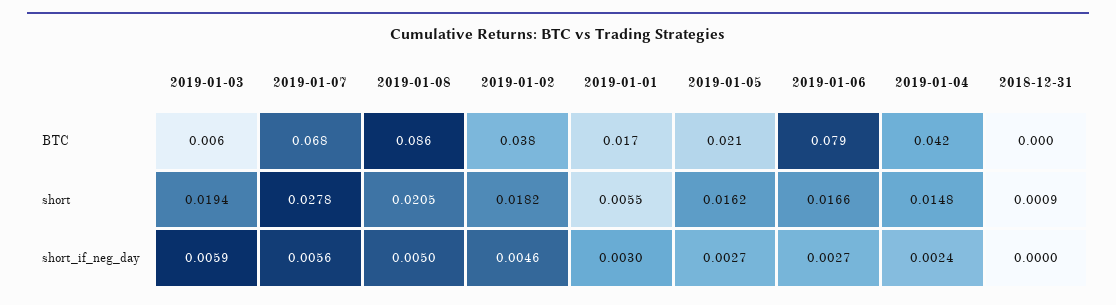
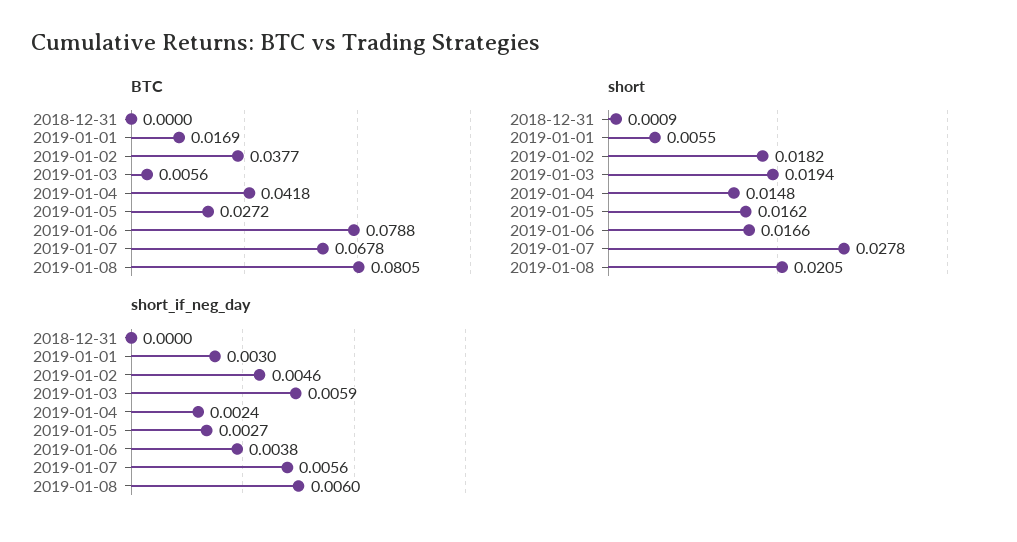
  {
    "BTC": {
      "2019-01-03": 0.0056,
      "2019-01-07": 0.0678,
-     "2019-01-08": 0.086,
+     "2019-01-08": 0.0805,
      "2019-01-02": 0.0377,
      "2019-01-01": 0.0169,
-     "2019-01-05": 0.021,
+     "2019-01-05": 0.0272,
      "2019-01-06": 0.0788,
      "2019-01-04": 0.0418,
      "2018-12-31": 0
    },
    "short": {
      "2019-01-03": 0.0194,
      "2019-01-07": 0.0278,
      "2019-01-08": 0.0205,
      "2019-01-02": 0.0182,
      "2019-01-01": 0.0055,
      "2019-01-05": 0.0162,
      "2019-01-06": 0.0166,
      "2019-01-04": 0.0148,
      "2018-12-31": 0.0009
    },
    "short_if_neg_day": {
      "2019-01-03": 0.0059,
      "2019-01-07": 0.0056,
-     "2019-01-08": 0.005,
+     "2019-01-08": 0.006,
      "2019-01-02": 0.0046,
      "2019-01-01": 0.003,
      "2019-01-05": 0.0027,
-     "2019-01-06": 0.0027,
+     "2019-01-06": 0.0038,
      "2019-01-04": 0.0024,
      "2018-12-31": 0
    }
  }

